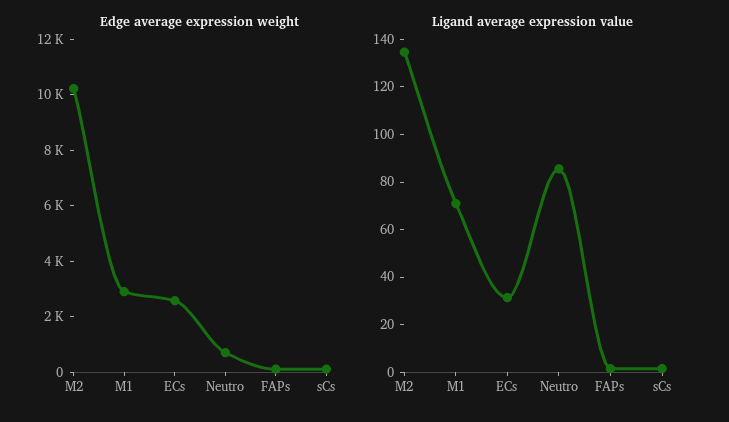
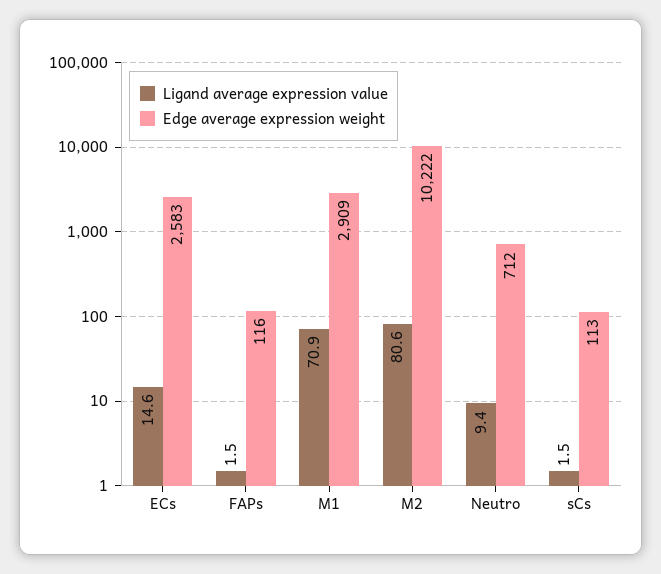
  {
    "Edge average expression weight": {
      "M2": 10222,
      "M1": 2909,
      "ECs": 2583,
      "Neutro": 712,
      "FAPs": 116,
      "sCs": 113
    },
    "Ligand average expression value": {
-     "M2": 135,
+     "M2": 80.6,
      "M1": 70.9,
-     "ECs": 30,
+     "ECs": 14.6,
-     "Neutro": 85,
+     "Neutro": 9.4,
      "FAPs": 1.5,
      "sCs": 1.5
    }
  }

